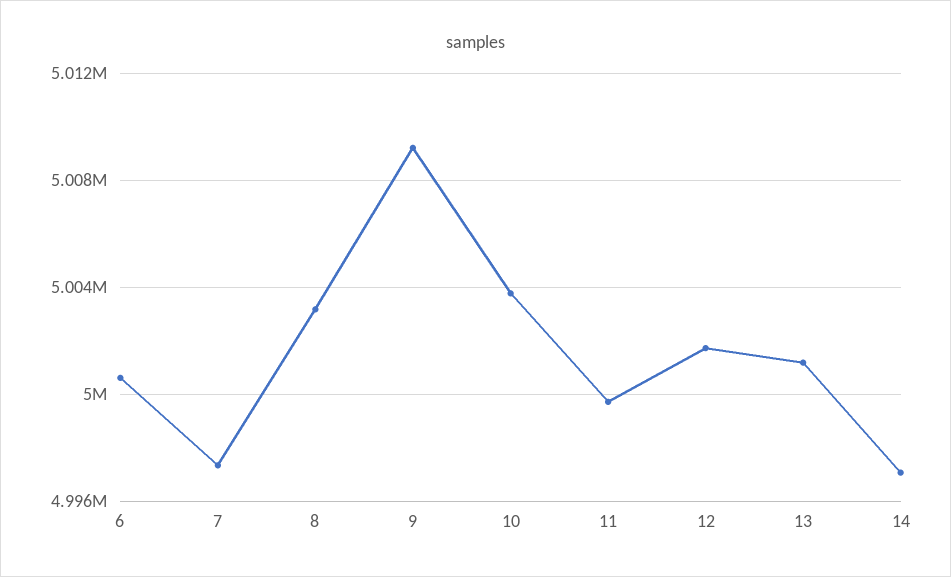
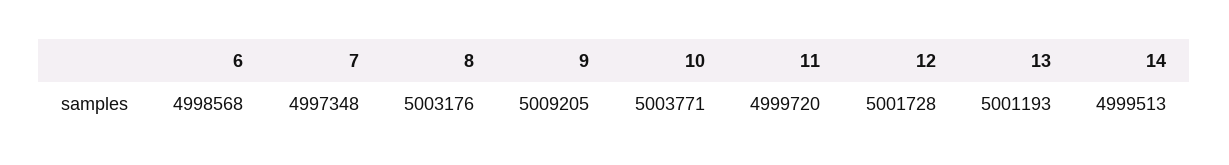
  {
-   "6": 5000500,
+   "6": 4998568,
    "7": 4997348,
    "8": 5003176,
    "9": 5009205,
    "10": 5003771,
    "11": 4999720,
    "12": 5001728,
    "13": 5001193,
-   "14": 4997000
+   "14": 4999513
  }

